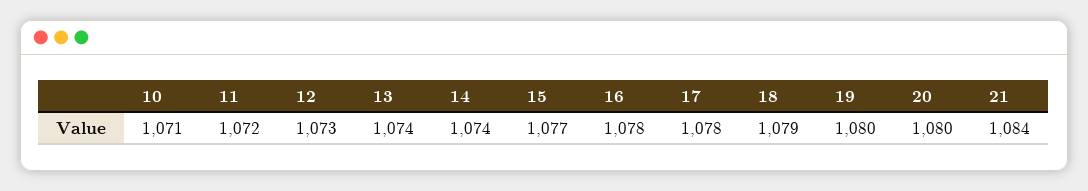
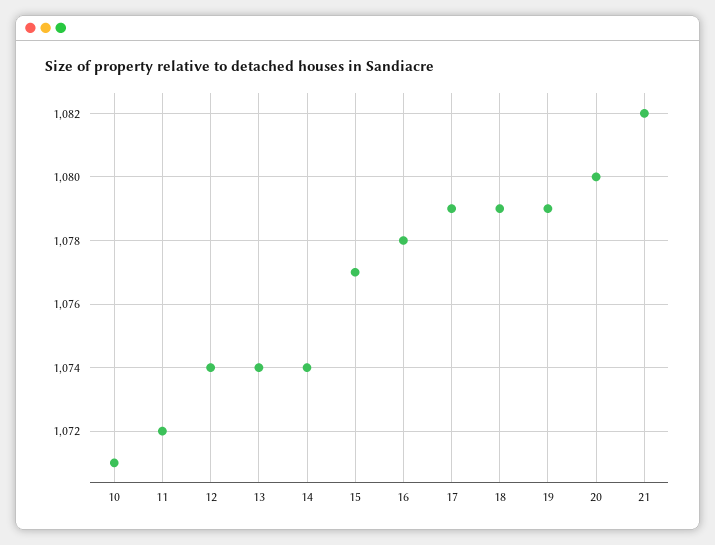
  {
    "10": 1071,
    "11": 1072,
-   "12": 1073,
+   "12": 1074,
    "13": 1074,
    "14": 1074,
    "15": 1077,
    "16": 1078,
-   "17": 1078,
+   "17": 1079,
    "18": 1079,
-   "19": 1080,
+   "19": 1079,
    "20": 1080,
-   "21": 1084
+   "21": 1082
  }

